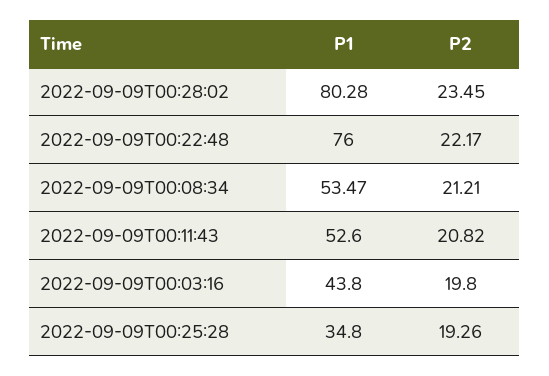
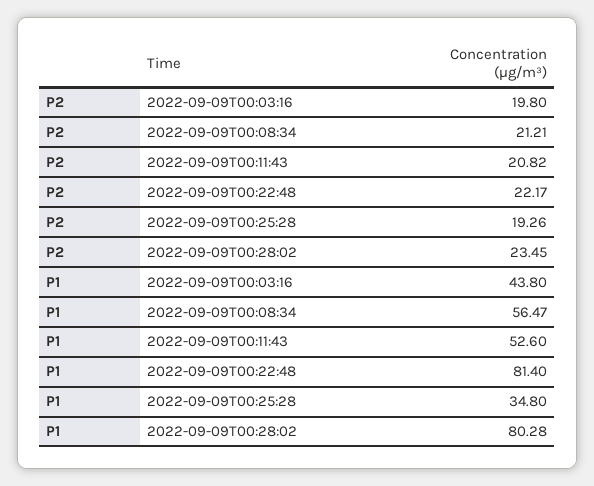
  {
    "P1": {
      "2022-09-09T00:28:02": 80.28,
-     "2022-09-09T00:22:48": 76,
+     "2022-09-09T00:22:48": 81.4,
-     "2022-09-09T00:08:34": 53.47,
+     "2022-09-09T00:08:34": 56.47,
      "2022-09-09T00:11:43": 52.6,
      "2022-09-09T00:03:16": 43.8,
      "2022-09-09T00:25:28": 34.8
    },
    "P2": {
      "2022-09-09T00:28:02": 23.45,
      "2022-09-09T00:22:48": 22.17,
      "2022-09-09T00:08:34": 21.21,
      "2022-09-09T00:11:43": 20.82,
      "2022-09-09T00:03:16": 19.8,
      "2022-09-09T00:25:28": 19.26
    }
  }

